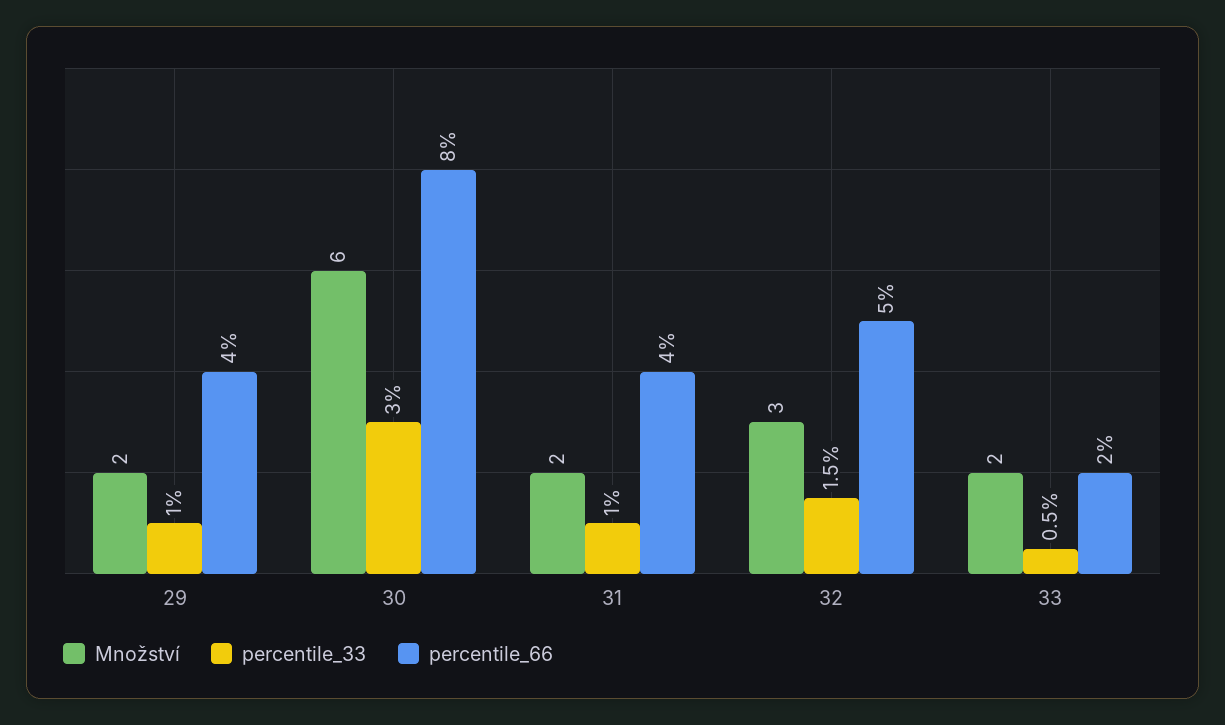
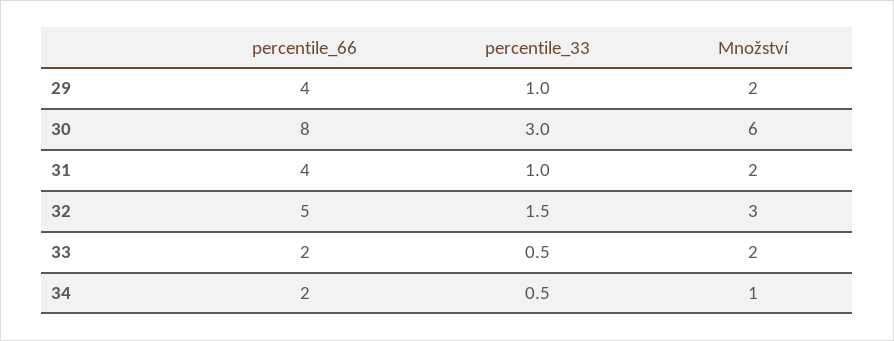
  {
    "Množství": {
      "29": 2,
      "30": 6,
      "31": 2,
      "32": 3,
-     "33": 2
+     "33": 2,
+     "34": 1
    },
    "percentile_33": {
      "29": 1,
      "30": 3,
      "31": 1,
      "32": 1.5,
-     "33": 0.5
+     "33": 0.5,
+     "34": 0.5
    },
    "percentile_66": {
      "29": 4,
      "30": 8,
      "31": 4,
      "32": 5,
-     "33": 2
+     "33": 2,
+     "34": 2
    }
  }

